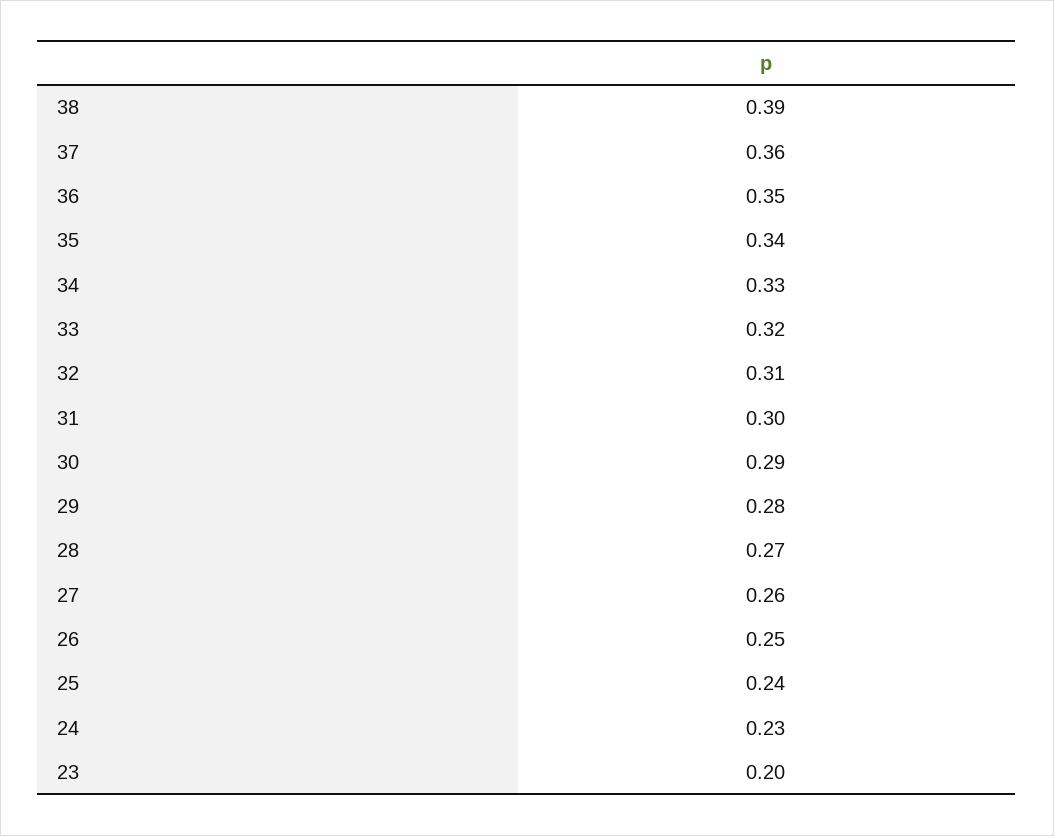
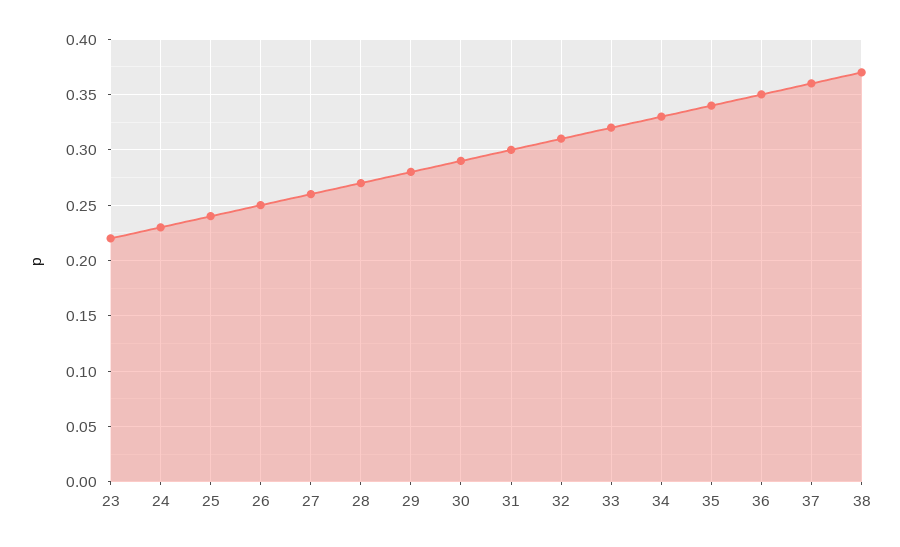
  {
-   "38": 0.39,
+   "38": 0.37,
    "37": 0.36,
    "36": 0.35,
    "35": 0.34,
    "34": 0.33,
    "33": 0.32,
    "32": 0.31,
    "31": 0.3,
    "30": 0.29,
    "29": 0.28,
    "28": 0.27,
    "27": 0.26,
    "26": 0.25,
    "25": 0.24,
    "24": 0.23,
-   "23": 0.2
+   "23": 0.22
  }

